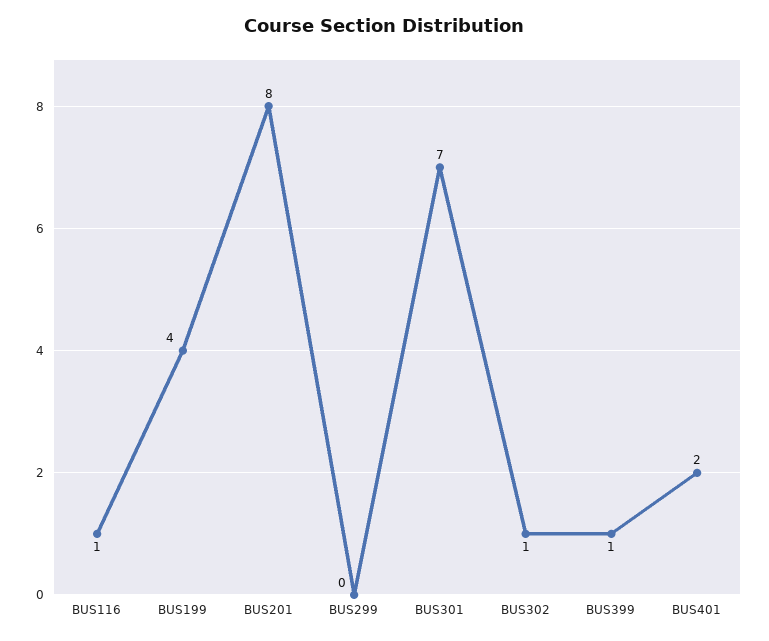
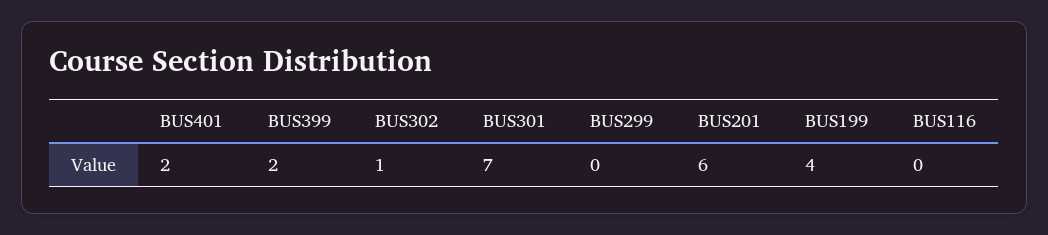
  {
-   "BUS116": 1,
+   "BUS116": 0,
    "BUS199": 4,
-   "BUS201": 8,
+   "BUS201": 6,
    "BUS299": 0,
    "BUS301": 7,
    "BUS302": 1,
-   "BUS399": 1,
+   "BUS399": 2,
    "BUS401": 2
  }

